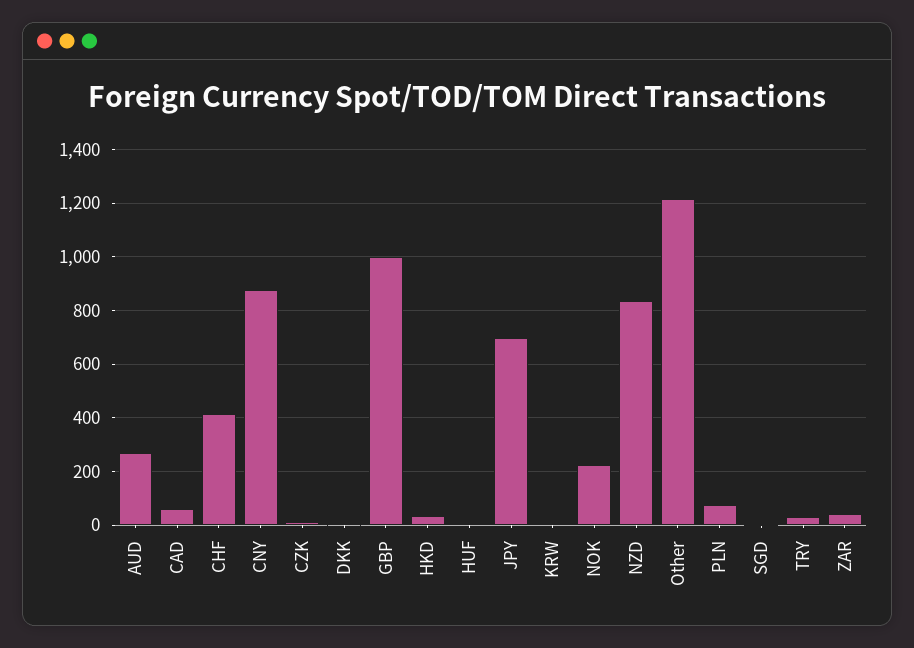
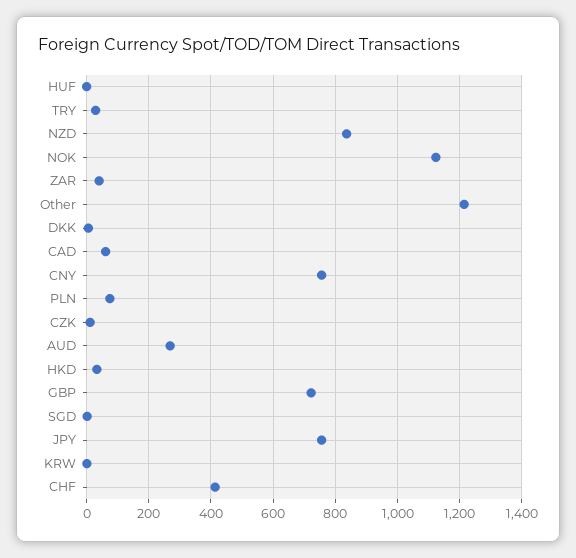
  {
    "AUD": 260,
    "CAD": 60,
    "CHF": 420,
-   "CNY": 875,
+   "CNY": 760,
    "CZK": 20,
    "DKK": 0,
-   "GBP": 1000,
+   "GBP": 720,
    "HKD": 40,
    "HUF": 0,
-   "JPY": 700,
+   "JPY": 760,
    "KRW": 0,
-   "NOK": 225,
+   "NOK": 1120,
    "NZD": 840,
    "Other": 1220,
    "PLN": 80,
    "SGD": 0,
    "TRY": 20,
    "ZAR": 40
  }

